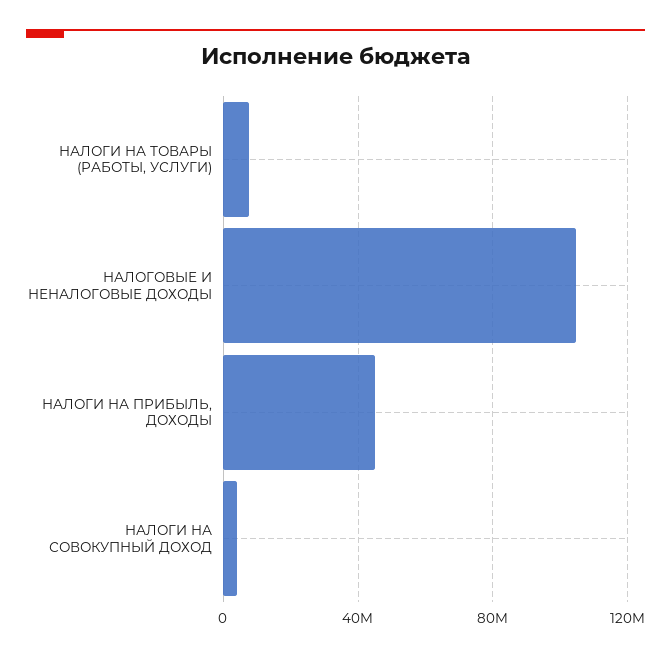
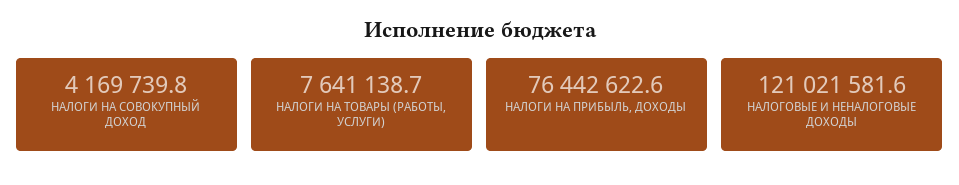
  {
    "НАЛОГИ НА ТОВАРЫ (РАБОТЫ, УСЛУГИ)": 7641138.7,
-   "НАЛОГОВЫЕ И НЕНАЛОГОВЫЕ ДОХОДЫ": 105000000,
+   "НАЛОГОВЫЕ И НЕНАЛОГОВЫЕ ДОХОДЫ": 121021581.6,
-   "НАЛОГИ НА ПРИБЫЛЬ, ДОХОДЫ": 45000000,
+   "НАЛОГИ НА ПРИБЫЛЬ, ДОХОДЫ": 76442622.6,
    "НАЛОГИ НА СОВОКУПНЫЙ ДОХОД": 4169739.8
  }

